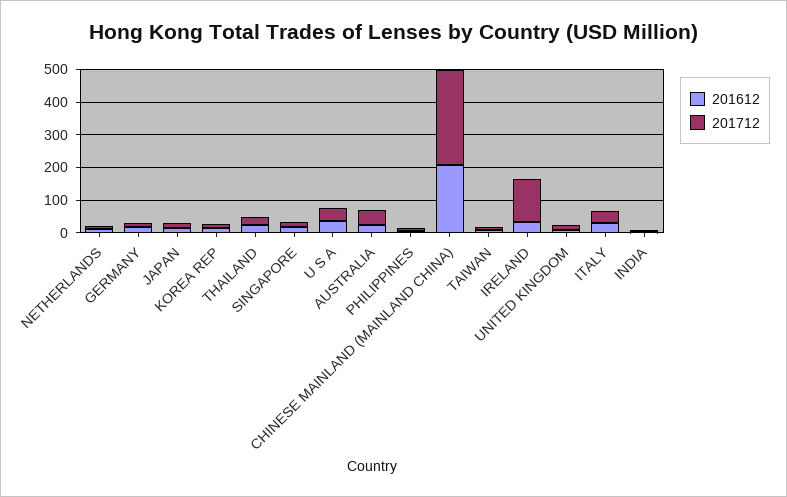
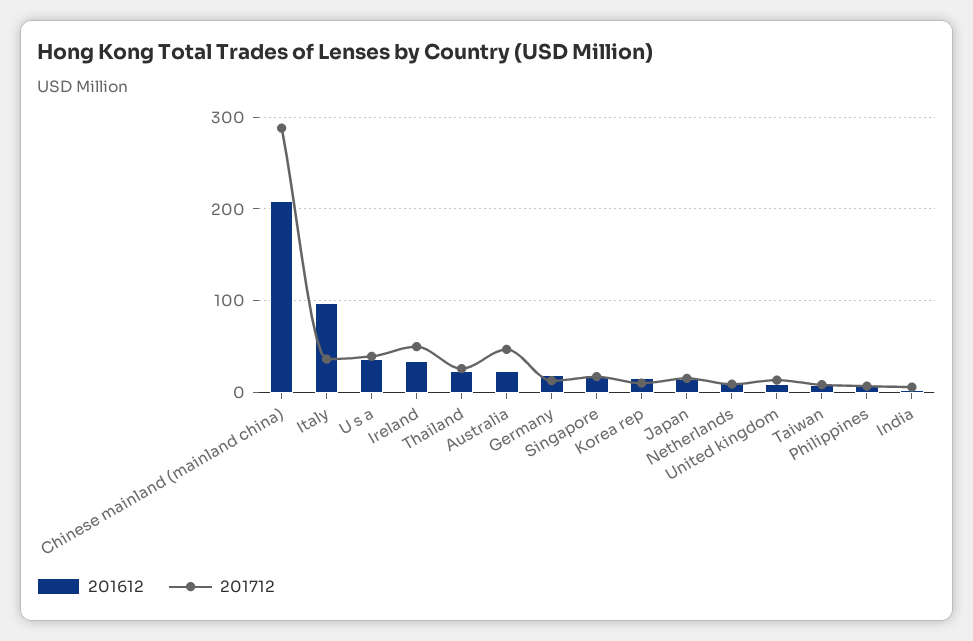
  {
    "201612": {
      "NETHERLANDS": 10,
      "GERMANY": 20,
      "JAPAN": 10,
      "KOREA REP": 20,
      "THAILAND": 20,
      "SINGAPORE": 20,
      "U S A": 40,
      "AUSTRALIA": 20,
      "PHILIPPINES": 10,
      "CHINESE MAINLAND (MAINLAND CHINA)": 210,
      "TAIWAN": 10,
      "IRELAND": 30,
      "UNITED KINGDOM": 10,
-     "ITALY": 25,
+     "ITALY": 100,
      "INDIA": 0
    },
    "201712": {
      "NETHERLANDS": 10,
      "GERMANY": 10,
      "JAPAN": 20,
      "KOREA REP": 10,
      "THAILAND": 30,
      "SINGAPORE": 20,
      "U S A": 40,
      "AUSTRALIA": 50,
      "PHILIPPINES": 10,
      "CHINESE MAINLAND (MAINLAND CHINA)": 290,
      "TAIWAN": 10,
-     "IRELAND": 125,
+     "IRELAND": 50,
      "UNITED KINGDOM": 10,
      "ITALY": 40,
      "INDIA": 10
    }
  }

